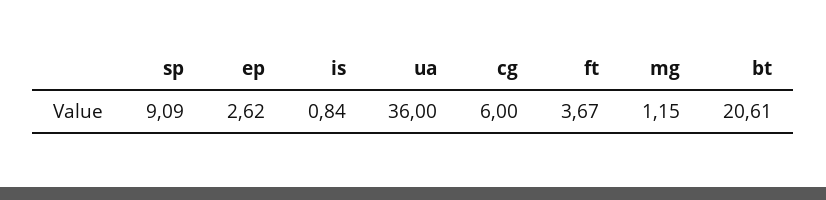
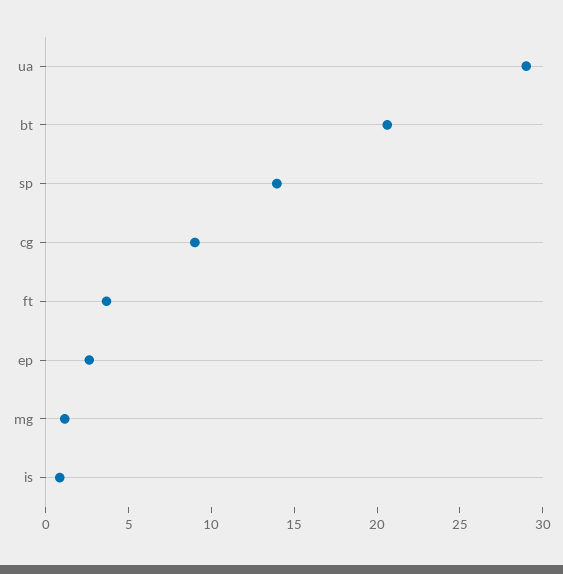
  {
-   "sp": 9.09,
+   "sp": 14,
    "ep": 2.62,
    "is": 0.84,
-   "ua": 36,
+   "ua": 29,
-   "cg": 6,
+   "cg": 9,
    "ft": 3.67,
    "mg": 1.15,
    "bt": 20.61
  }

